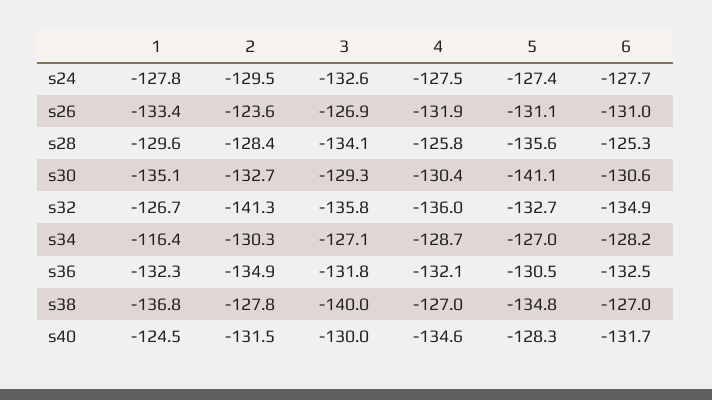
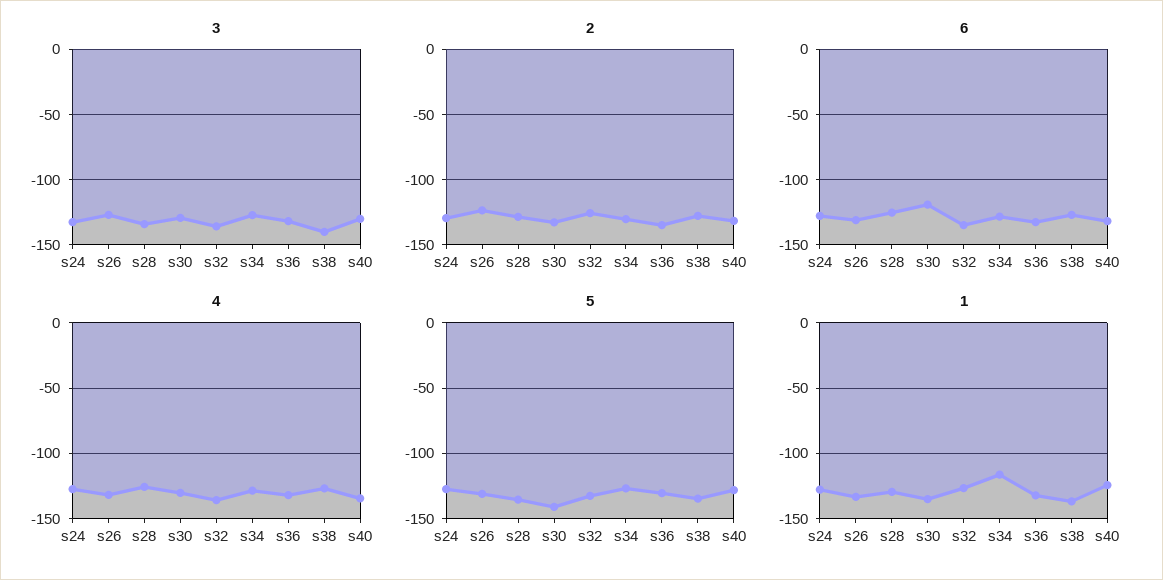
  {
    "1": {
      "s24": -127.8,
      "s26": -133.4,
      "s28": -129.6,
      "s30": -135.1,
      "s32": -126.7,
      "s34": -116.4,
      "s36": -132.3,
      "s38": -136.8,
      "s40": -124.5
    },
    "2": {
      "s24": -129.5,
      "s26": -123.6,
      "s28": -128.4,
      "s30": -132.7,
-     "s32": -141.3,
+     "s32": -125,
      "s34": -130.3,
      "s36": -134.9,
      "s38": -127.8,
      "s40": -131.5
    },
    "3": {
      "s24": -132.6,
      "s26": -126.9,
      "s28": -134.1,
      "s30": -129.3,
      "s32": -135.8,
      "s34": -127.1,
      "s36": -131.8,
      "s38": -140,
      "s40": -130
    },
    "4": {
      "s24": -127.5,
      "s26": -131.9,
      "s28": -125.8,
      "s30": -130.4,
      "s32": -136,
      "s34": -128.7,
      "s36": -132.1,
      "s38": -127,
      "s40": -134.6
    },
    "5": {
      "s24": -127.4,
      "s26": -131.1,
      "s28": -135.6,
      "s30": -141.1,
      "s32": -132.7,
      "s34": -127,
      "s36": -130.5,
      "s38": -134.8,
      "s40": -128.3
    },
    "6": {
      "s24": -127.7,
      "s26": -131,
      "s28": -125.3,
-     "s30": -130.6,
+     "s30": -120,
      "s32": -134.9,
      "s34": -128.2,
      "s36": -132.5,
      "s38": -127,
      "s40": -131.7
    }
  }

